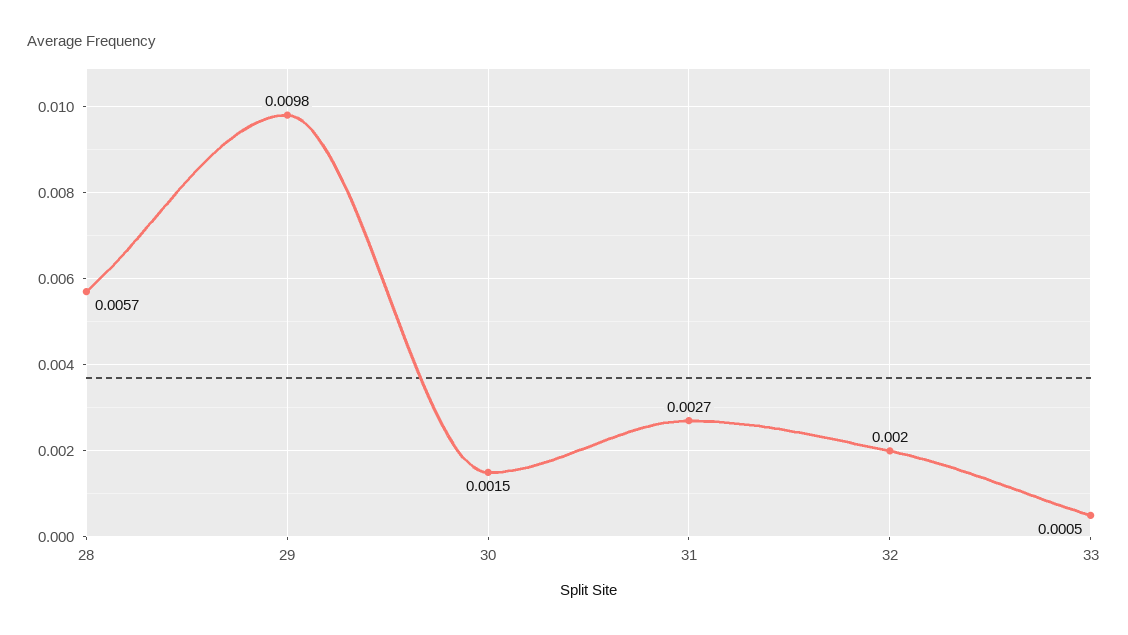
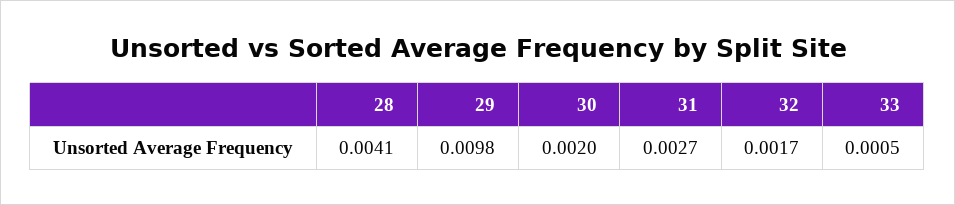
  {
-   "28": 0.0057,
+   "28": 0.0041,
    "29": 0.0098,
-   "30": 0.0015,
+   "30": 0.002,
    "31": 0.0027,
-   "32": 0.002,
+   "32": 0.0017,
    "33": 0.0005
  }

